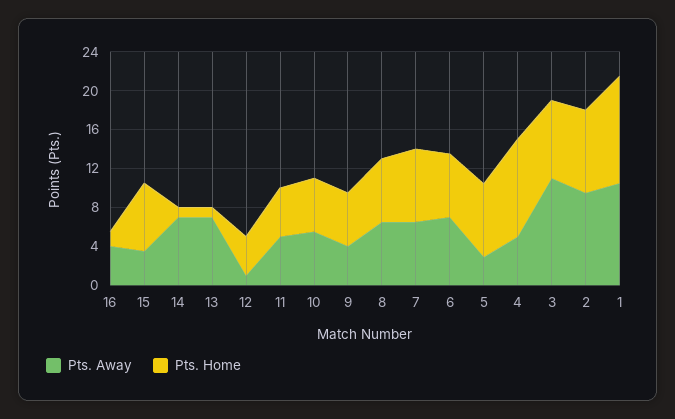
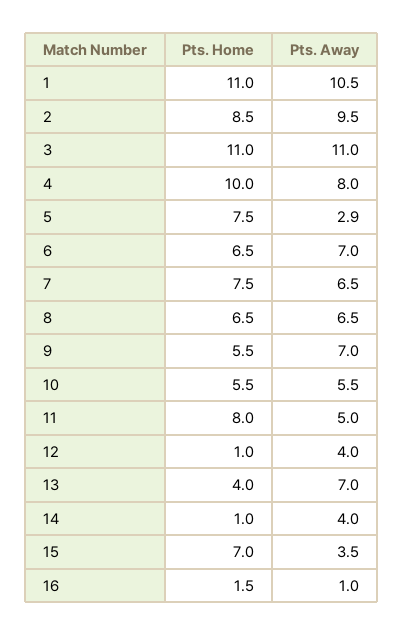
  {
    "Pts. Away": {
-     "16": 4,
+     "16": 1,
      "15": 3.5,
-     "14": 7,
+     "14": 4,
      "13": 7,
-     "12": 1,
+     "12": 4,
      "11": 5,
      "10": 5.5,
-     "9": 4,
+     "9": 7,
      "8": 6.5,
      "7": 6.5,
      "6": 7,
      "5": 2.9,
-     "4": 5,
+     "4": 8,
      "3": 11,
      "2": 9.5,
      "1": 10.5
    },
    "Pts. Home": {
      "16": 1.5,
      "15": 7,
      "14": 1,
-     "13": 1,
+     "13": 4,
-     "12": 4,
+     "12": 1,
-     "11": 5,
+     "11": 8,
      "10": 5.5,
      "9": 5.5,
      "8": 6.5,
      "7": 7.5,
      "6": 6.5,
      "5": 7.5,
      "4": 10,
-     "3": 8,
+     "3": 11,
      "2": 8.5,
      "1": 11
    }
  }

